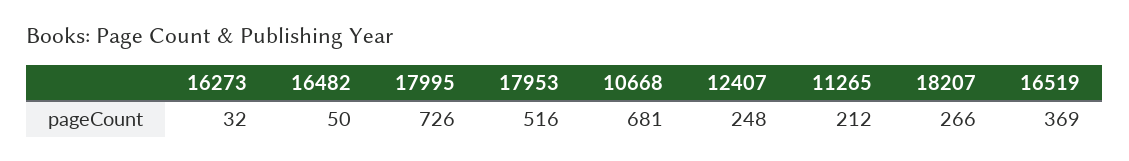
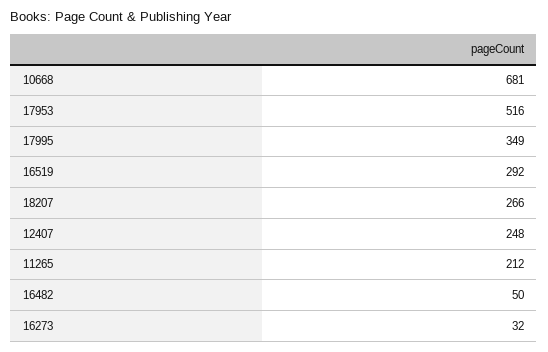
  {
    "16273": 32,
    "16482": 50,
-   "17995": 726,
+   "17995": 349,
    "17953": 516,
    "10668": 681,
    "12407": 248,
    "11265": 212,
    "18207": 266,
-   "16519": 369
+   "16519": 292
  }

